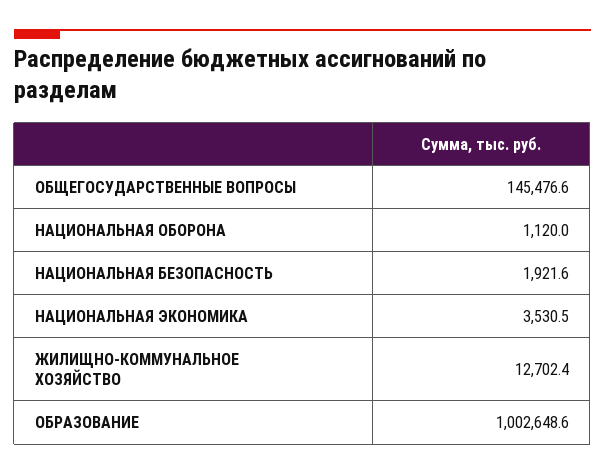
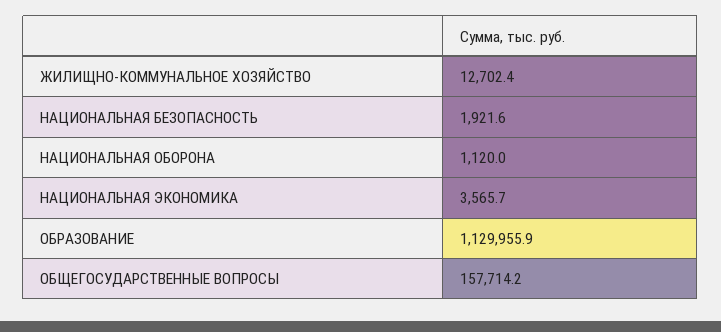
  {
-   "ОБЩЕГОСУДАРСТВЕННЫЕ ВОПРОСЫ": 145476.6,
+   "ОБЩЕГОСУДАРСТВЕННЫЕ ВОПРОСЫ": 157714.2,
    "НАЦИОНАЛЬНАЯ ОБОРОНА": 1120,
    "НАЦИОНАЛЬНАЯ БЕЗОПАСНОСТЬ": 1921.6,
-   "НАЦИОНАЛЬНАЯ ЭКОНОМИКА": 3530.5,
+   "НАЦИОНАЛЬНАЯ ЭКОНОМИКА": 3565.7,
    "ЖИЛИЩНО-КОММУНАЛЬНОЕ ХОЗЯЙСТВО": 12702.4,
-   "ОБРАЗОВАНИЕ": 1002648.6
+   "ОБРАЗОВАНИЕ": 1129955.9
  }

